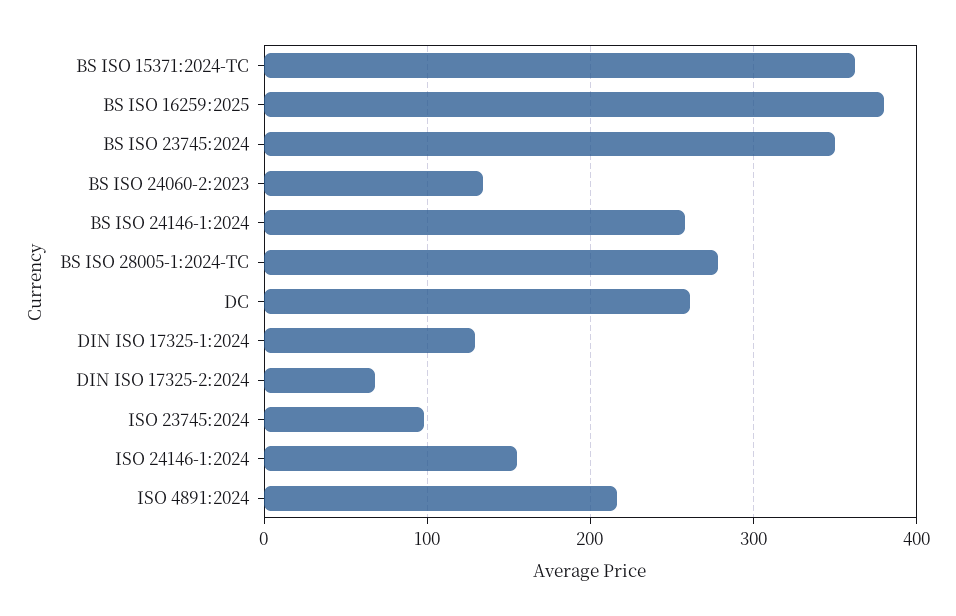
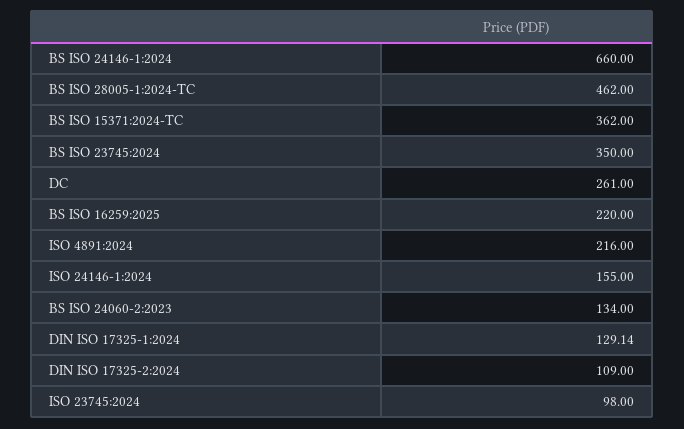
  {
    "BS ISO 15371:2024-TC": 362,
-   "BS ISO 16259:2025": 380,
+   "BS ISO 16259:2025": 220,
    "BS ISO 23745:2024": 350,
    "BS ISO 24060-2:2023": 134,
-   "BS ISO 24146-1:2024": 260,
+   "BS ISO 24146-1:2024": 660,
-   "BS ISO 28005-1:2024-TC": 280,
+   "BS ISO 28005-1:2024-TC": 462,
    "DC": 261,
    "DIN ISO 17325-1:2024": 129.14,
-   "DIN ISO 17325-2:2024": 70,
+   "DIN ISO 17325-2:2024": 109,
    "ISO 23745:2024": 98,
    "ISO 24146-1:2024": 155,
    "ISO 4891:2024": 216
  }

